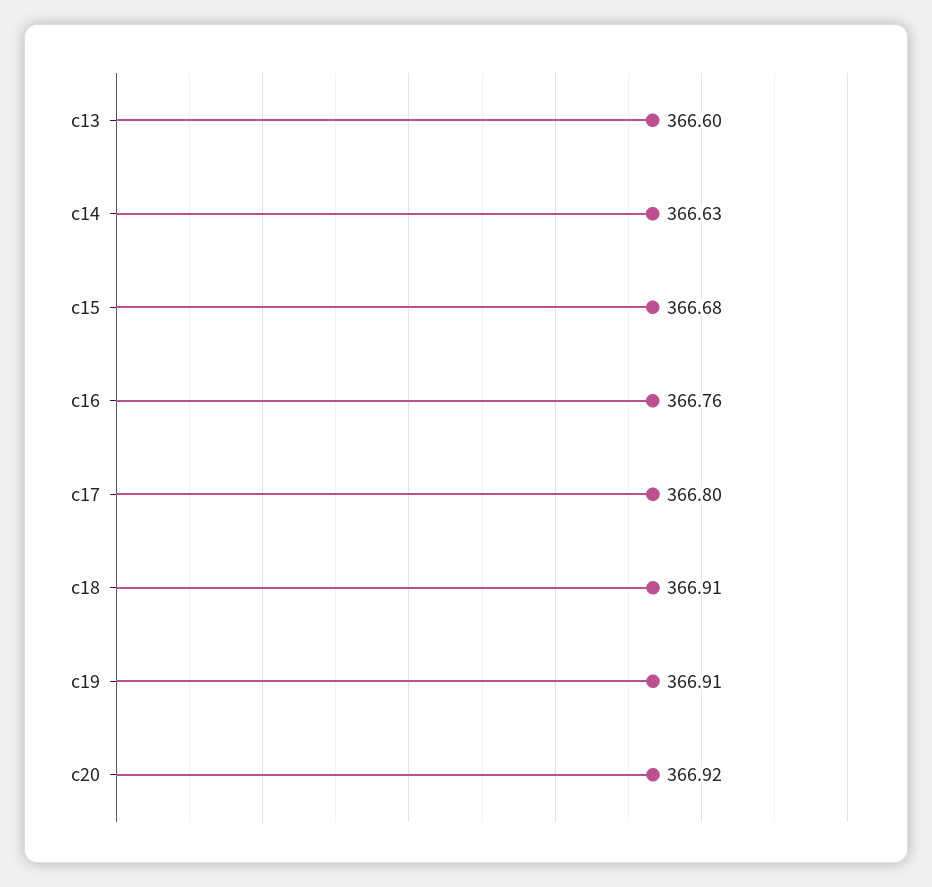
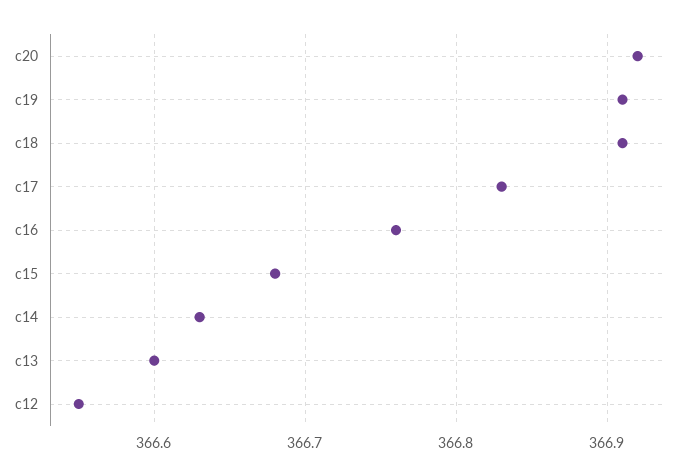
  {
    "c13": 366.6,
    "c14": 366.63,
    "c15": 366.68,
    "c16": 366.76,
-   "c17": 366.8,
+   "c17": 366.83,
    "c18": 366.91,
    "c19": 366.91,
-   "c20": 366.92
+   "c20": 366.92,
+   "c12": 366.55
  }

